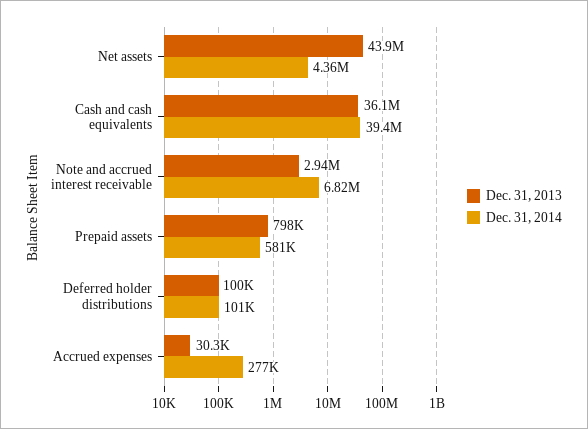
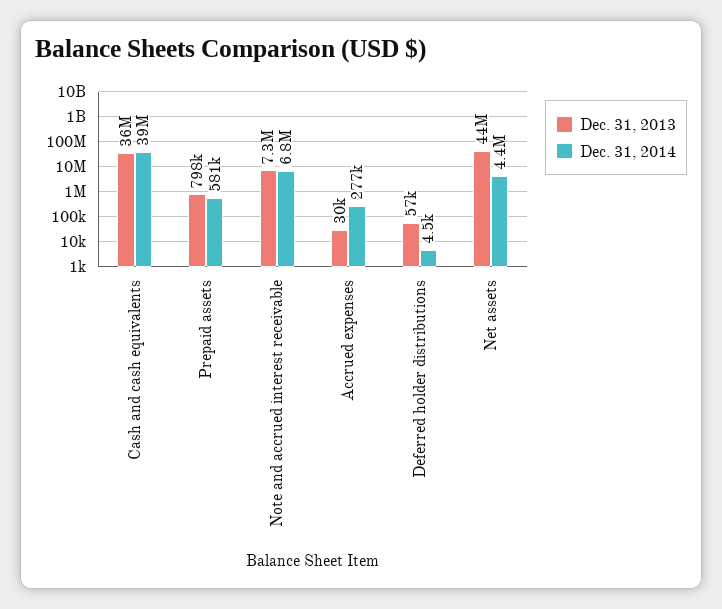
  {
    "Dec. 31, 2013": {
      "Net assets": 43900000,
      "Cash and cash equivalents": 36100000,
-     "Note and accrued interest receivable": 2940000,
+     "Note and accrued interest receivable": 7300000,
      "Prepaid assets": 798000,
-     "Deferred holder distributions": 100000,
+     "Deferred holder distributions": 57000,
      "Accrued expenses": 30300
    },
    "Dec. 31, 2014": {
      "Net assets": 4360000,
      "Cash and cash equivalents": 39400000,
      "Note and accrued interest receivable": 6820000,
      "Prepaid assets": 581000,
-     "Deferred holder distributions": 101000,
+     "Deferred holder distributions": 4500,
      "Accrued expenses": 277000
    }
  }

